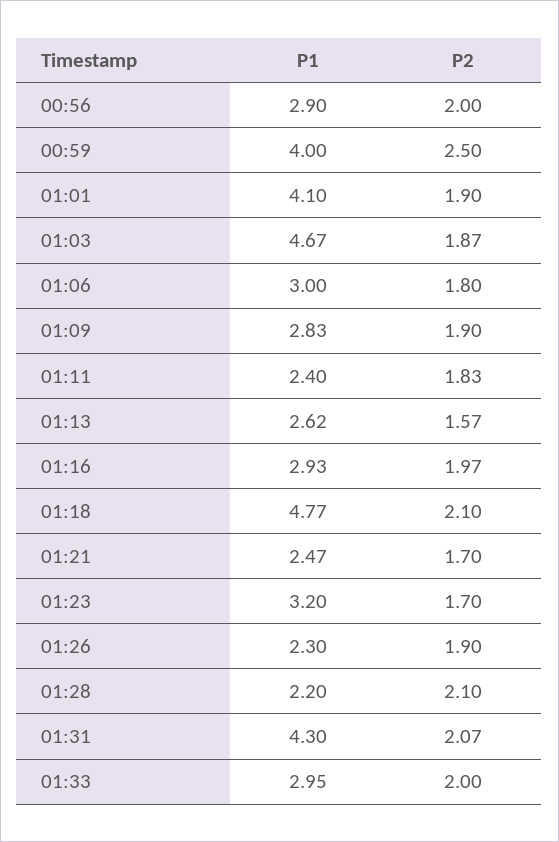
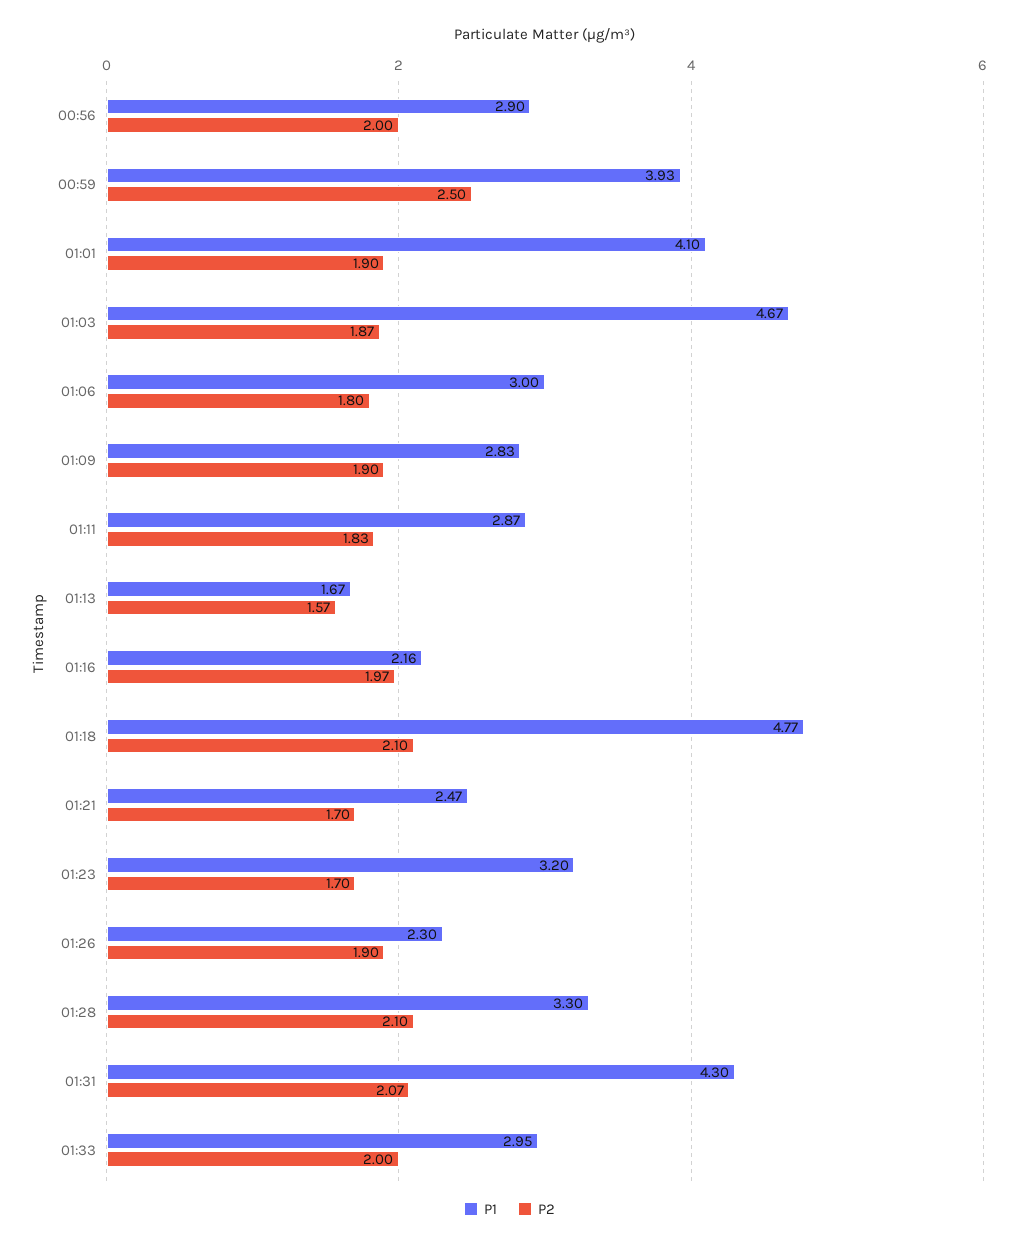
  {
    "P1": {
      "00:56": 2.9,
-     "00:59": 4,
+     "00:59": 3.93,
      "01:01": 4.1,
      "01:03": 4.67,
      "01:06": 3,
      "01:09": 2.83,
-     "01:11": 2.4,
+     "01:11": 2.87,
-     "01:13": 2.62,
+     "01:13": 1.67,
-     "01:16": 2.93,
+     "01:16": 2.16,
      "01:18": 4.77,
      "01:21": 2.47,
      "01:23": 3.2,
      "01:26": 2.3,
-     "01:28": 2.2,
+     "01:28": 3.3,
      "01:31": 4.3,
      "01:33": 2.95
    },
    "P2": {
      "00:56": 2,
      "00:59": 2.5,
      "01:01": 1.9,
      "01:03": 1.87,
      "01:06": 1.8,
      "01:09": 1.9,
      "01:11": 1.83,
      "01:13": 1.57,
      "01:16": 1.97,
      "01:18": 2.1,
      "01:21": 1.7,
      "01:23": 1.7,
      "01:26": 1.9,
      "01:28": 2.1,
      "01:31": 2.07,
      "01:33": 2
    }
  }

